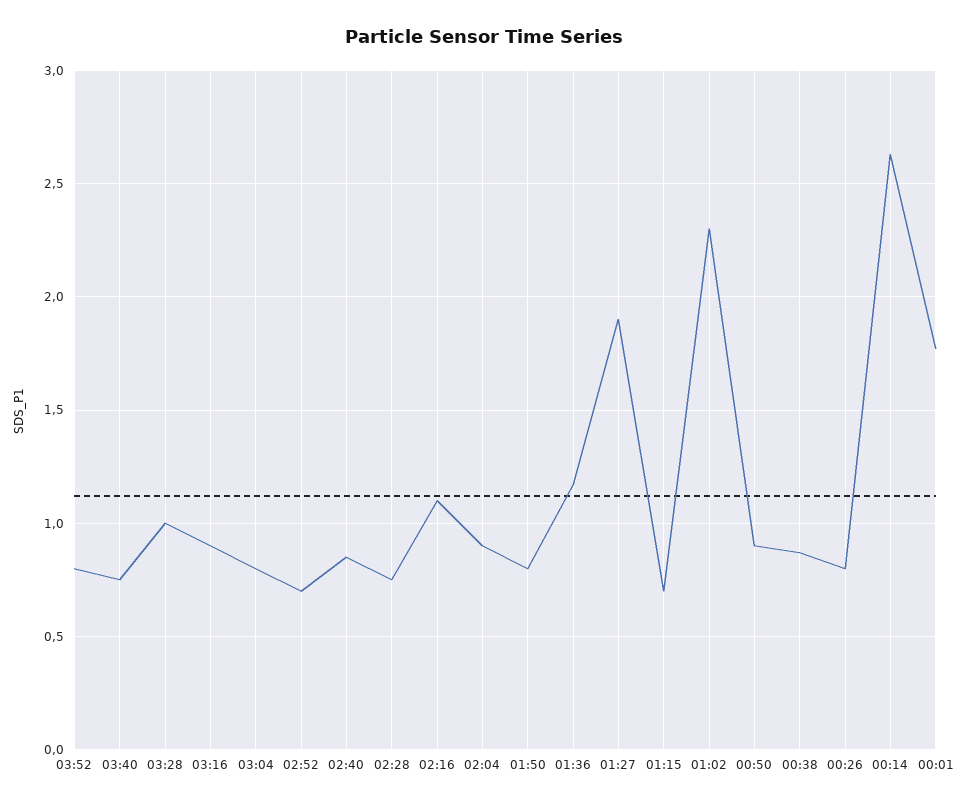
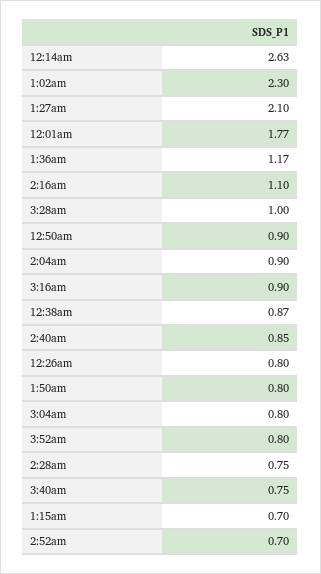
  {
    "03:52": 0.8,
    "03:40": 0.75,
    "03:28": 1,
    "03:16": 0.9,
    "03:04": 0.8,
    "02:52": 0.7,
    "02:40": 0.85,
    "02:28": 0.75,
    "02:16": 1.1,
    "02:04": 0.9,
    "01:50": 0.8,
    "01:36": 1.17,
-   "01:27": 1.9,
+   "01:27": 2.1,
    "01:15": 0.7,
    "01:02": 2.3,
    "00:50": 0.9,
    "00:38": 0.87,
    "00:26": 0.8,
    "00:14": 2.63,
    "00:01": 1.77
  }

